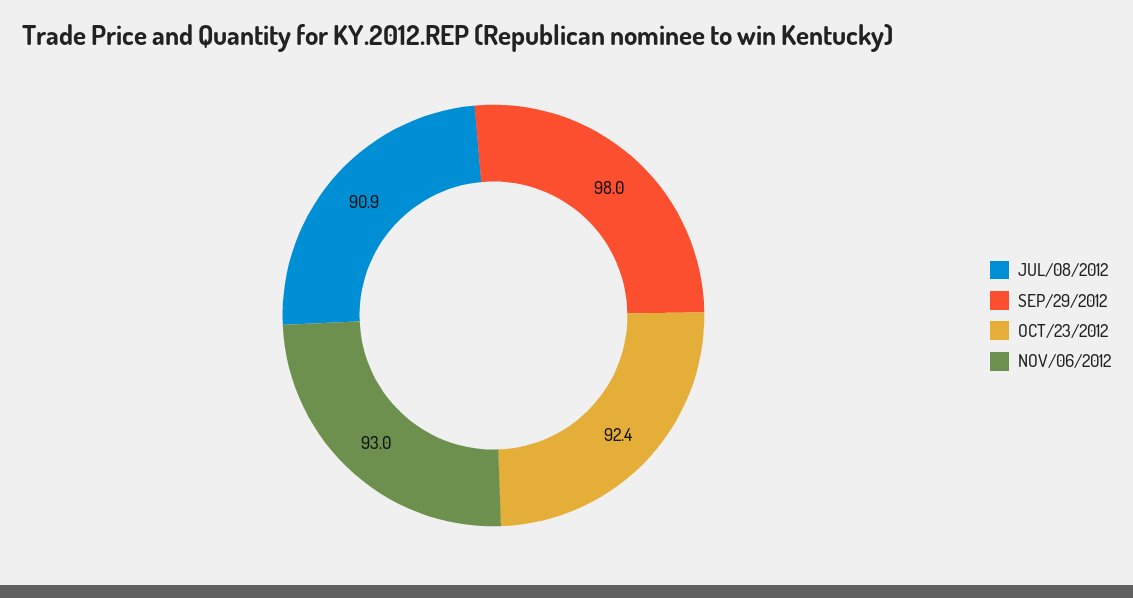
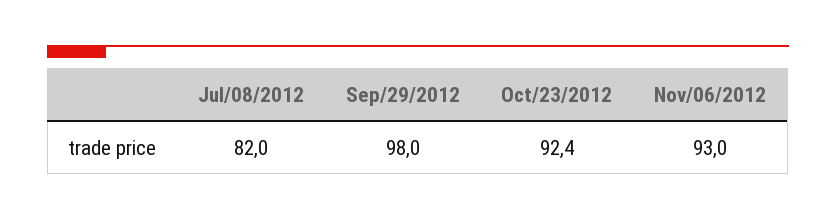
  {
-   "JUL/08/2012": 90.9,
+   "JUL/08/2012": 82,
    "SEP/29/2012": 98,
    "OCT/23/2012": 92.4,
    "NOV/06/2012": 93
  }

